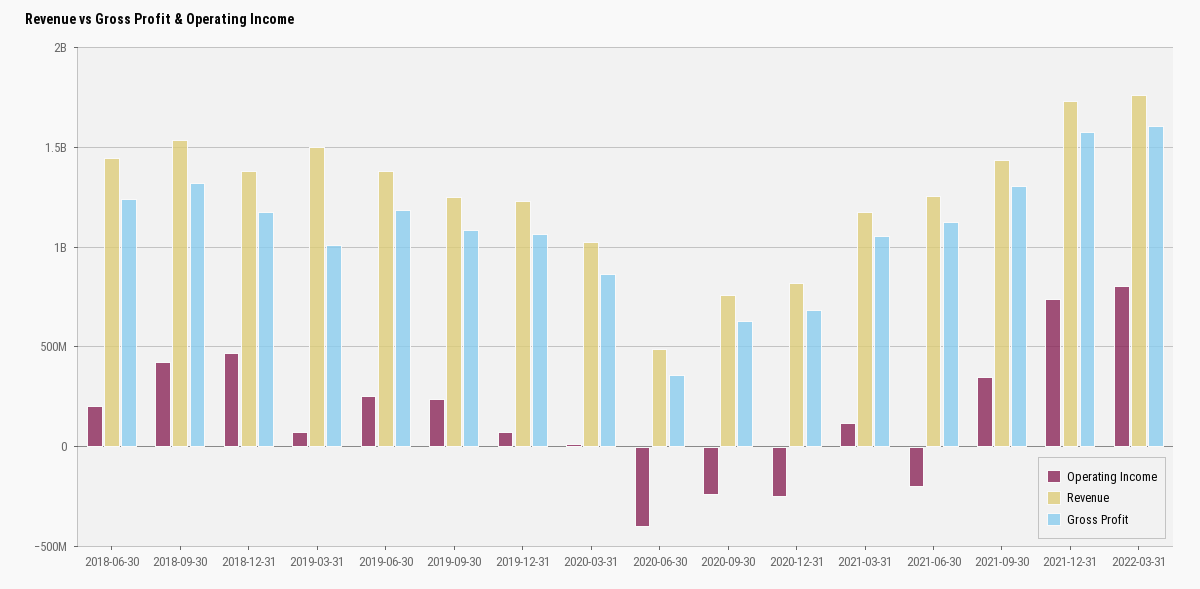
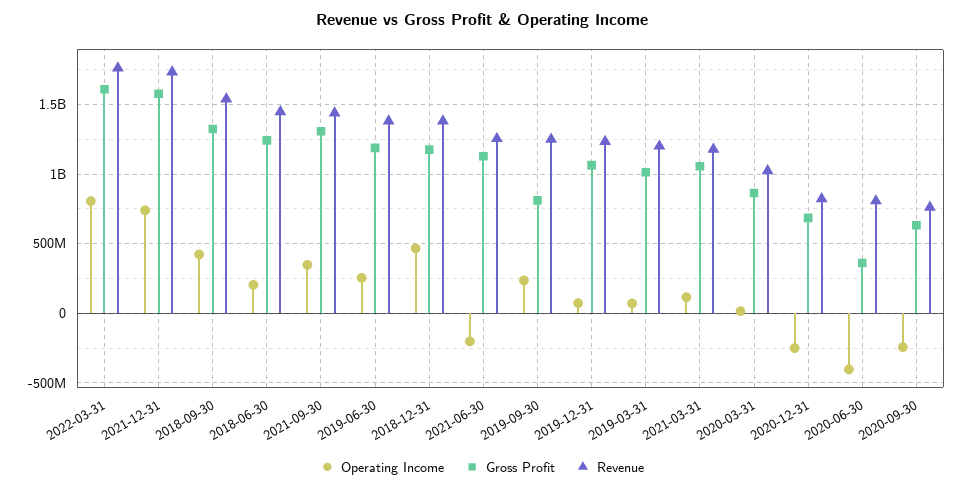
  {
    "Operating Income": {
      "2018-06-30": 200000000,
      "2018-09-30": 400000000,
      "2018-12-31": 450000000,
      "2019-03-31": 50000000,
      "2019-06-30": 250000000,
      "2019-09-30": 250000000,
      "2019-12-31": 50000000,
      "2020-03-31": 0,
      "2020-06-30": -400000000,
      "2020-09-30": -250000000,
      "2020-12-31": -250000000,
      "2021-03-31": 100000000,
      "2021-06-30": -200000000,
      "2021-09-30": 350000000,
      "2021-12-31": 750000000,
      "2022-03-31": 800000000
    },
    "Revenue": {
      "2018-06-30": 1450000000,
      "2018-09-30": 1550000000,
      "2018-12-31": 1400000000,
-     "2019-03-31": 1500000000,
+     "2019-03-31": 1200000000,
      "2019-06-30": 1400000000,
      "2019-09-30": 1250000000,
      "2019-12-31": 1250000000,
      "2020-03-31": 1000000000,
-     "2020-06-30": 500000000,
+     "2020-06-30": 800000000,
      "2020-09-30": 750000000,
      "2020-12-31": 800000000,
      "2021-03-31": 1200000000,
      "2021-06-30": 1250000000,
      "2021-09-30": 1450000000,
      "2021-12-31": 1750000000,
      "2022-03-31": 1750000000
    },
    "Gross Profit": {
      "2018-06-30": 1250000000,
      "2018-09-30": 1300000000,
      "2018-12-31": 1200000000,
      "2019-03-31": 1000000000,
      "2019-06-30": 1200000000,
-     "2019-09-30": 1100000000,
+     "2019-09-30": 800000000,
      "2019-12-31": 1050000000,
      "2020-03-31": 850000000,
      "2020-06-30": 350000000,
      "2020-09-30": 650000000,
      "2020-12-31": 700000000,
      "2021-03-31": 1050000000,
      "2021-06-30": 1150000000,
      "2021-09-30": 1300000000,
      "2021-12-31": 1600000000,
      "2022-03-31": 1600000000
    }
  }

